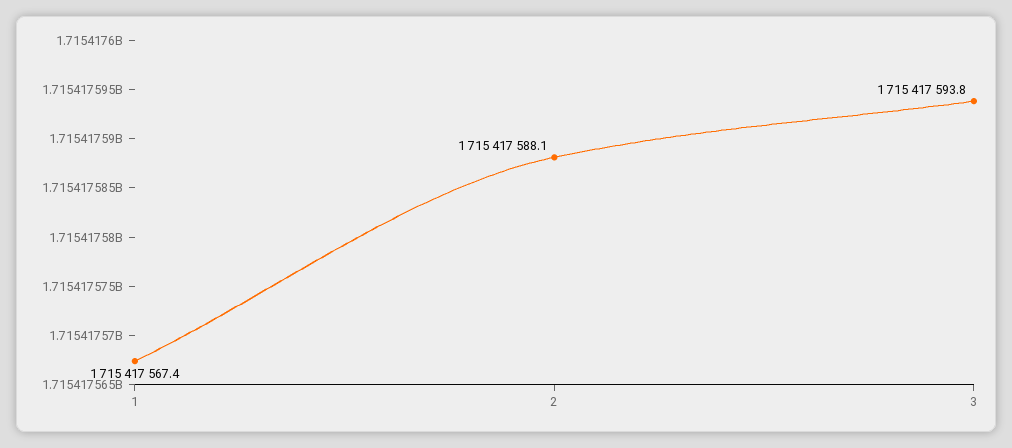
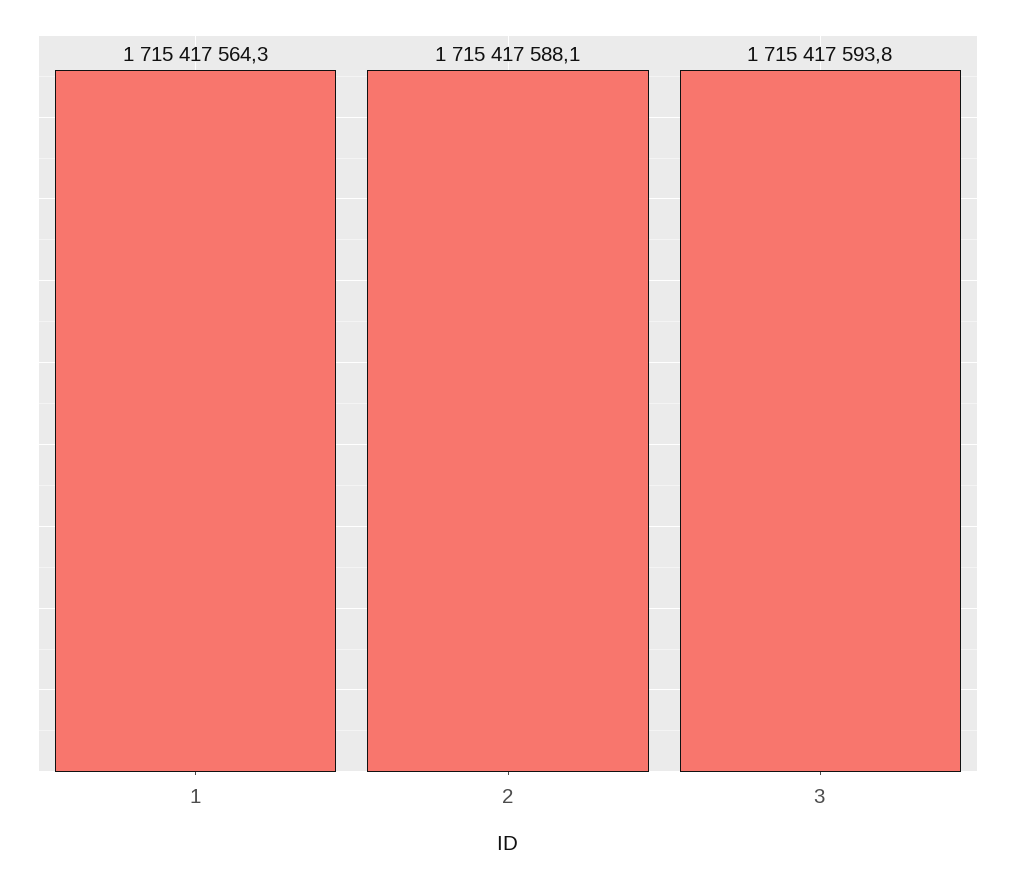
  {
-   "1": 1715417567.4,
+   "1": 1715417564.3,
    "2": 1715417588.1,
    "3": 1715417593.8
  }

